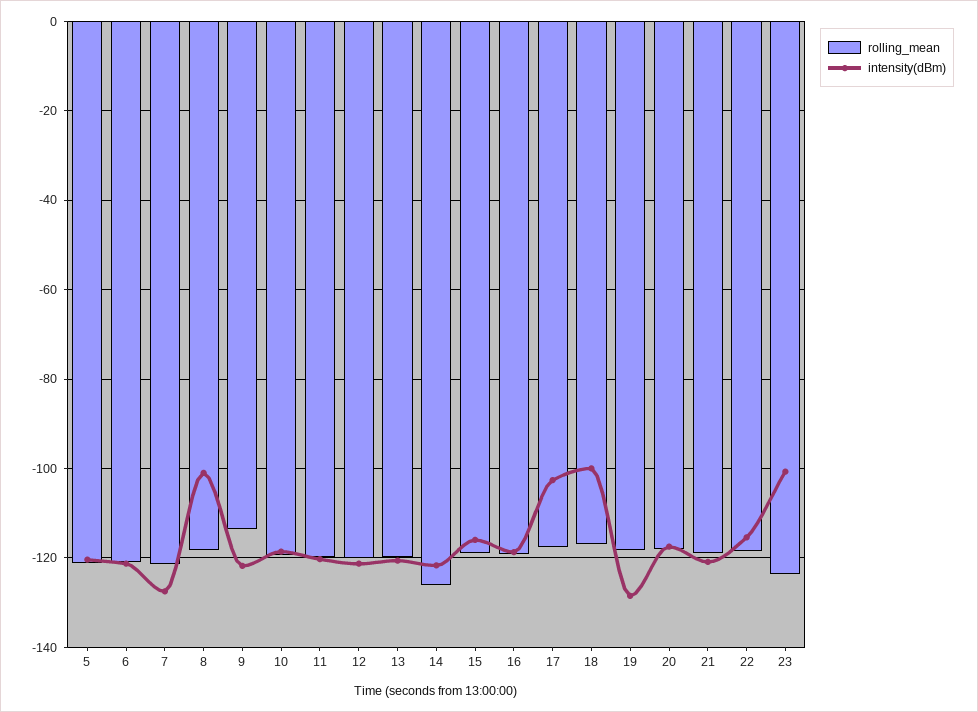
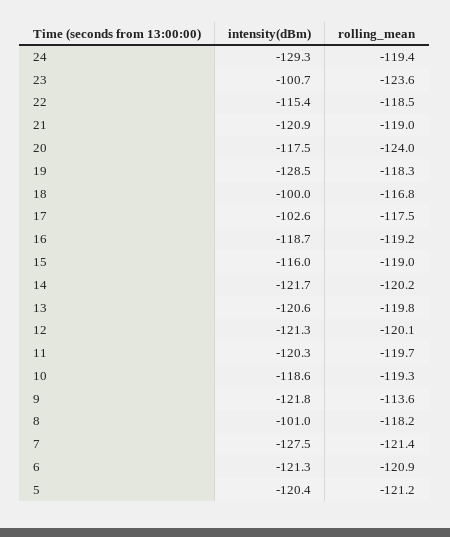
  {
    "rolling_mean": {
      "5": -121.2,
      "6": -120.9,
      "7": -121.4,
      "8": -118.2,
      "9": -113.6,
      "10": -119.3,
      "11": -119.7,
      "12": -120.1,
      "13": -119.8,
-     "14": -126,
+     "14": -120.2,
      "15": -119,
      "16": -119.2,
      "17": -117.5,
      "18": -116.8,
      "19": -118.3,
-     "20": -118,
+     "20": -124,
      "21": -119,
      "22": -118.5,
-     "23": -123.6
+     "23": -123.6,
+     "24": -119.4
    },
    "intensity(dBm)": {
      "5": -120.4,
      "6": -121.3,
      "7": -127.5,
      "8": -101,
      "9": -121.8,
      "10": -118.6,
      "11": -120.3,
      "12": -121.3,
      "13": -120.6,
      "14": -121.7,
      "15": -116,
      "16": -118.7,
      "17": -102.6,
      "18": -100,
      "19": -128.5,
      "20": -117.5,
      "21": -120.9,
      "22": -115.4,
-     "23": -100.7
+     "23": -100.7,
+     "24": -129.3
    }
  }

